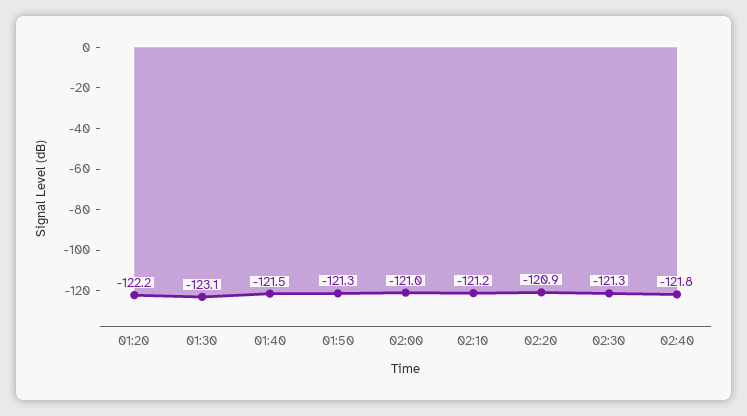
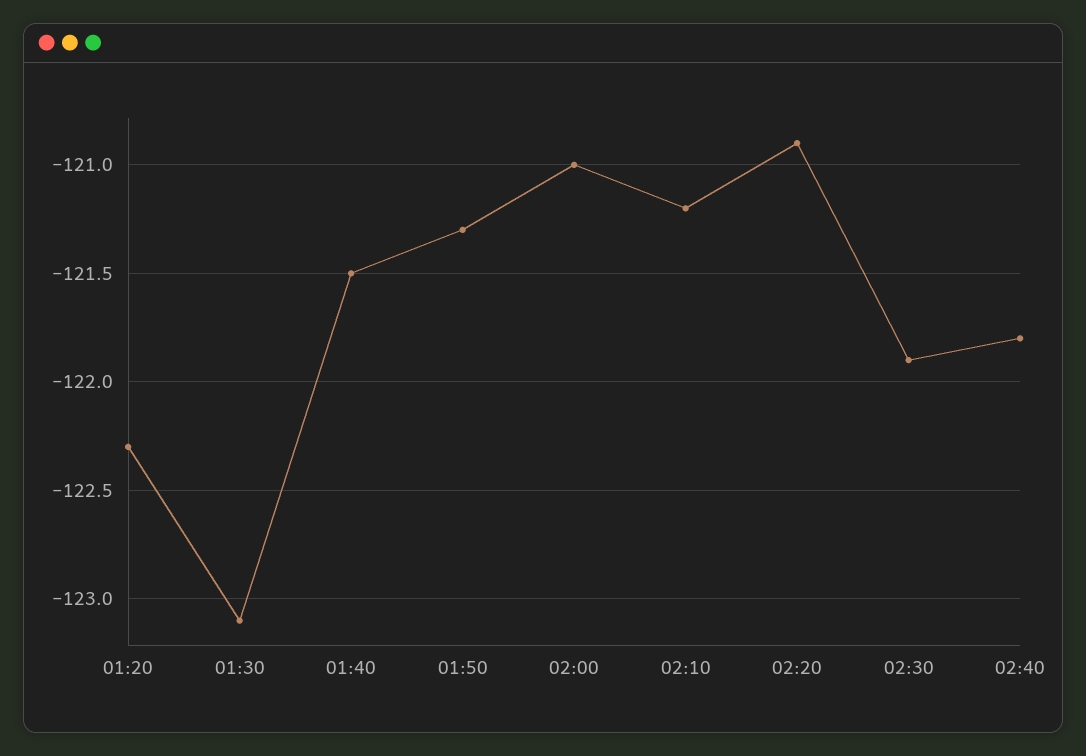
  {
-   "01:20": -122.2,
+   "01:20": -122.3,
    "01:30": -123.1,
    "01:40": -121.5,
    "01:50": -121.3,
    "02:00": -121,
    "02:10": -121.2,
    "02:20": -120.9,
-   "02:30": -121.3,
+   "02:30": -121.9,
    "02:40": -121.8
  }

